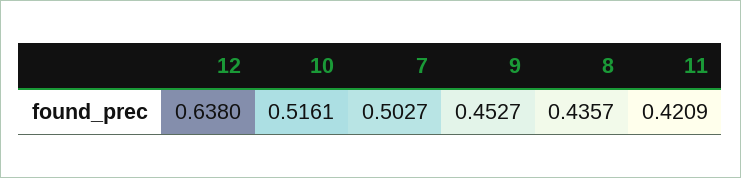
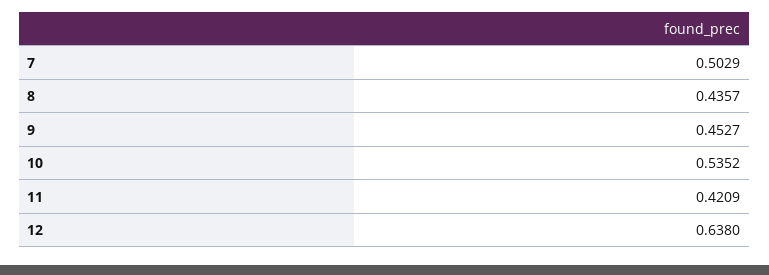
  {
    "12": 0.638,
-   "10": 0.5161,
+   "10": 0.5352,
-   "7": 0.5027,
+   "7": 0.5029,
    "9": 0.4527,
    "8": 0.4357,
    "11": 0.4209
  }

